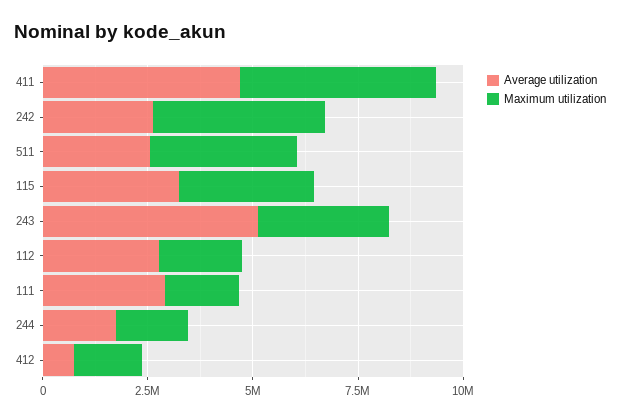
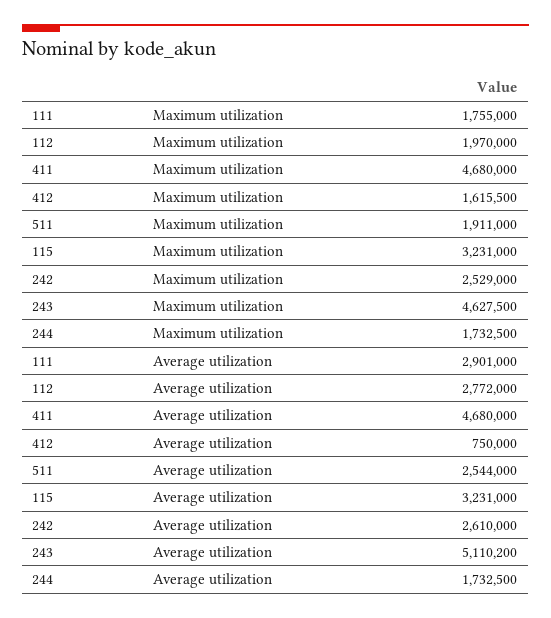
  {
    "Average utilization": {
      "411": 4680000,
      "242": 2610000,
      "511": 2544000,
      "115": 3231000,
      "243": 5110200,
      "112": 2772000,
      "111": 2901000,
      "244": 1732500,
      "412": 750000
    },
    "Maximum utilization": {
      "411": 4680000,
-     "242": 4000000,
+     "242": 2529000,
-     "511": 3500000,
+     "511": 1911000,
      "115": 3231000,
-     "243": 3000000,
+     "243": 4627500,
      "112": 1970000,
      "111": 1755000,
      "244": 1732500,
      "412": 1615500
    }
  }

